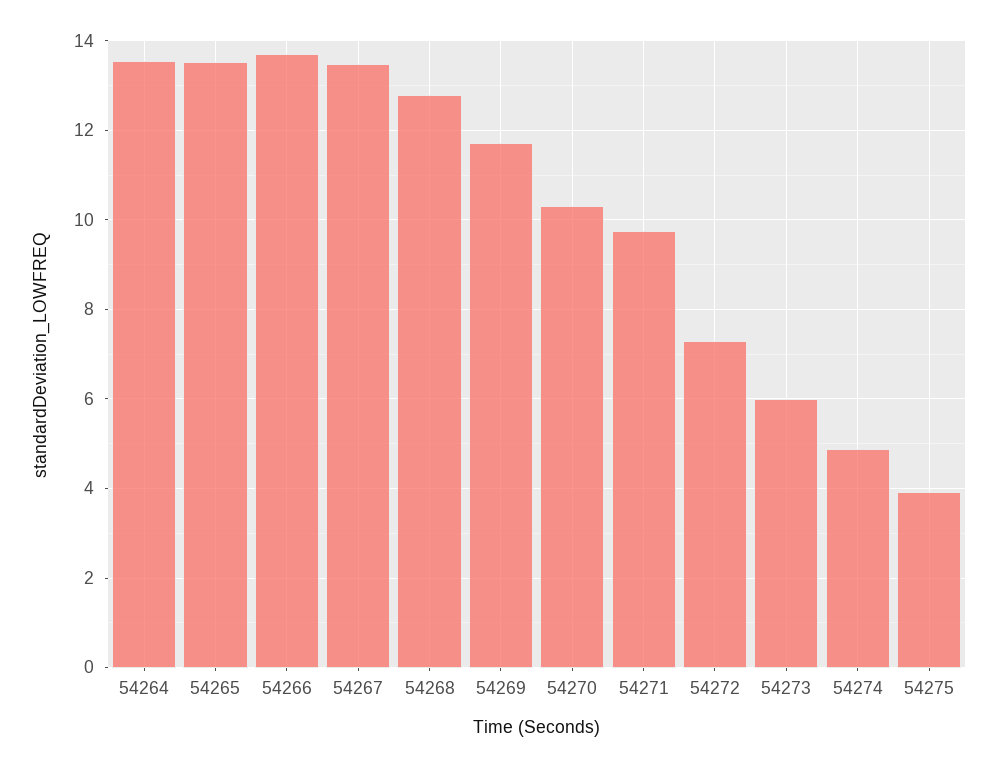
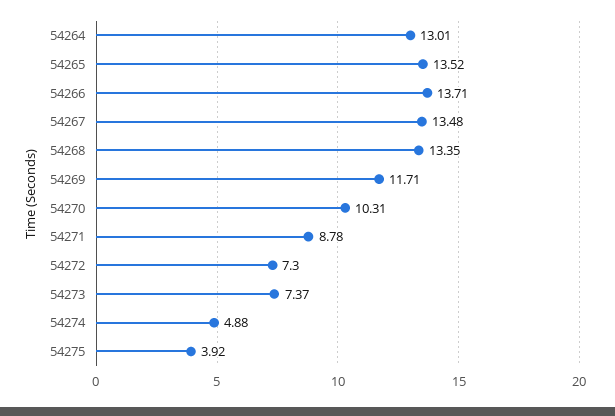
  {
-   "54264": 13.6,
+   "54264": 13.01,
    "54265": 13.52,
    "54266": 13.71,
    "54267": 13.48,
-   "54268": 12.8,
+   "54268": 13.35,
    "54269": 11.71,
    "54270": 10.31,
-   "54271": 9.8,
+   "54271": 8.78,
    "54272": 7.3,
-   "54273": 6,
+   "54273": 7.37,
    "54274": 4.88,
    "54275": 3.92
  }

